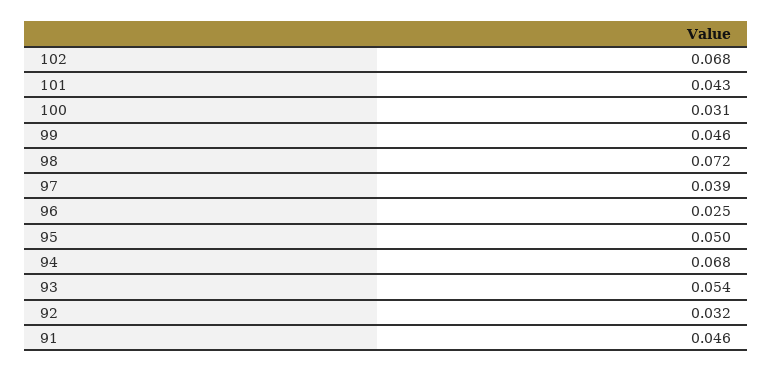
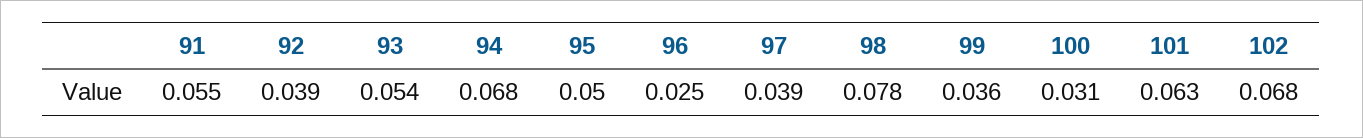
  {
    "102": 0.068,
-   "101": 0.043,
+   "101": 0.063,
    "100": 0.031,
-   "99": 0.046,
+   "99": 0.036,
-   "98": 0.072,
+   "98": 0.078,
    "97": 0.039,
    "96": 0.025,
    "95": 0.05,
    "94": 0.068,
    "93": 0.054,
-   "92": 0.032,
+   "92": 0.039,
-   "91": 0.046
+   "91": 0.055
  }

